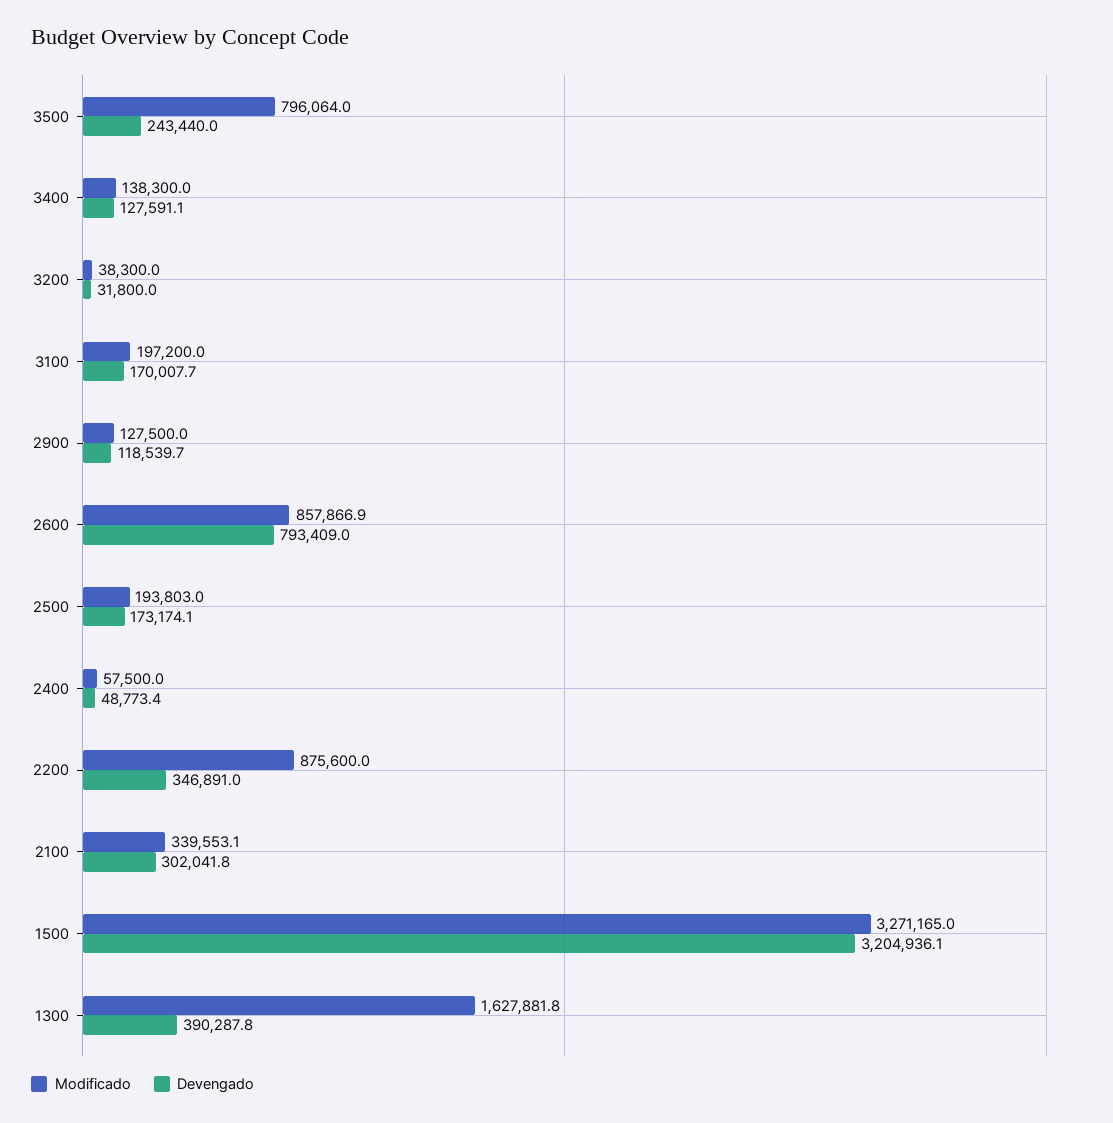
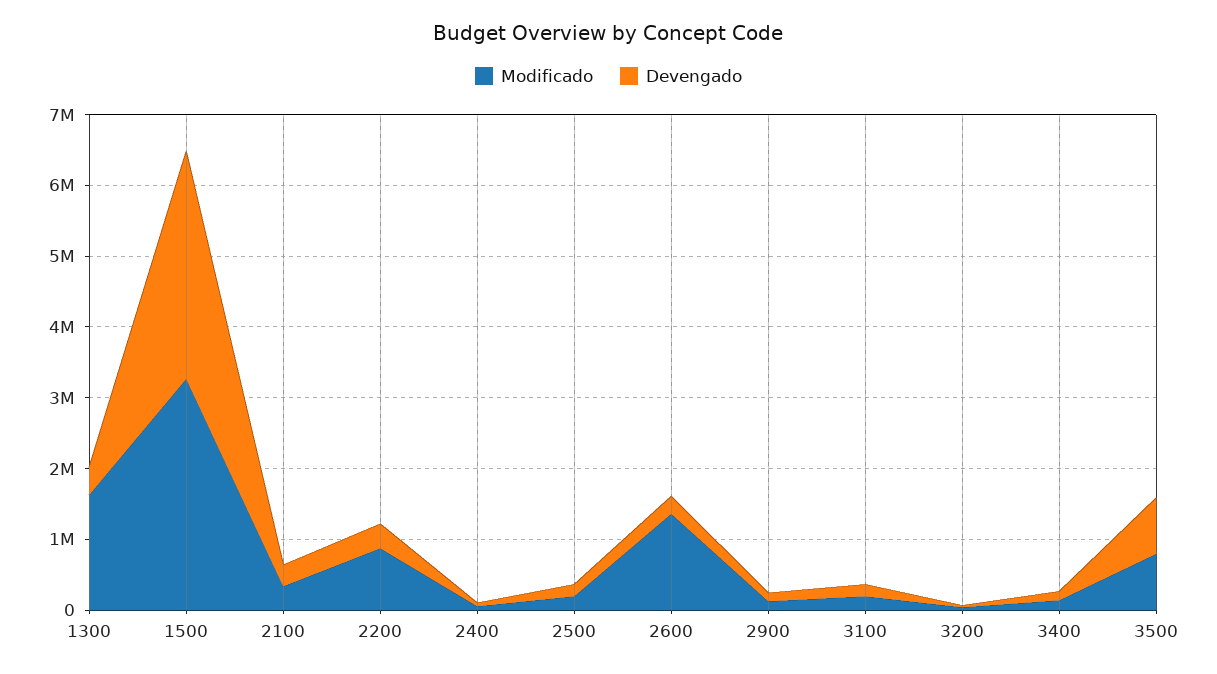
  {
    "Modificado": {
      "3500": 796064,
      "3400": 138300,
      "3200": 38300,
      "3100": 197200,
      "2900": 127500,
-     "2600": 857866.9,
+     "2600": 1400000,
      "2500": 193803,
      "2400": 57500,
      "2200": 875600,
      "2100": 339553.1,
      "1500": 3271165,
      "1300": 1627881.8
    },
    "Devengado": {
-     "3500": 243440,
+     "3500": 800000,
      "3400": 127591.1,
      "3200": 31800,
      "3100": 170007.7,
      "2900": 118539.7,
-     "2600": 793409,
+     "2600": 200000,
      "2500": 173174.1,
      "2400": 48773.4,
      "2200": 346891,
      "2100": 302041.8,
      "1500": 3204936.1,
      "1300": 390287.8
    }
  }

